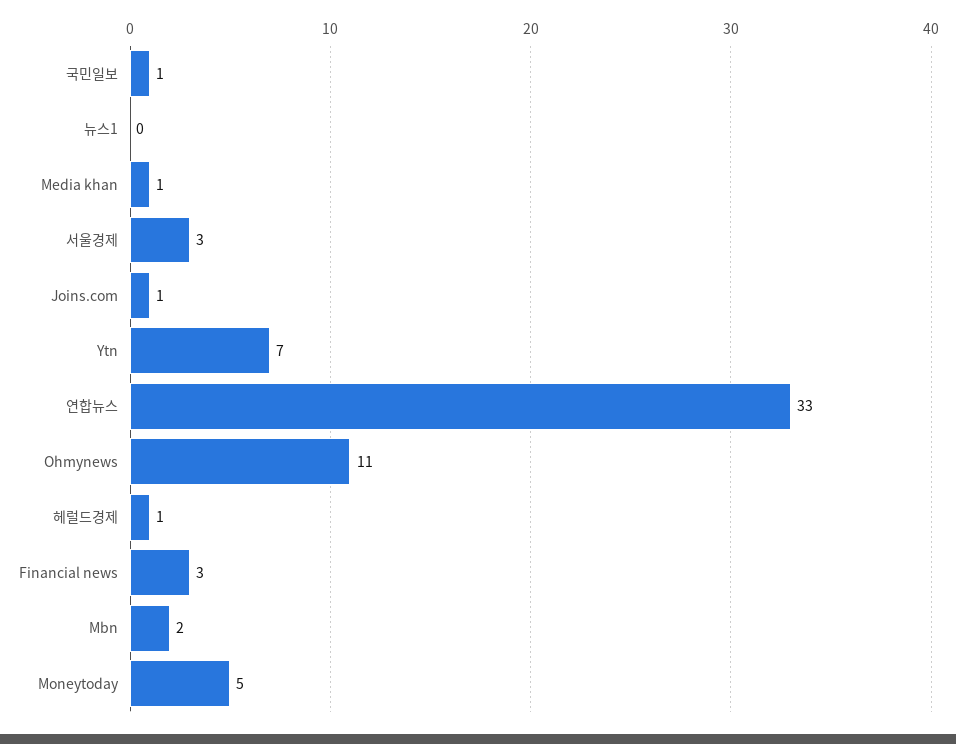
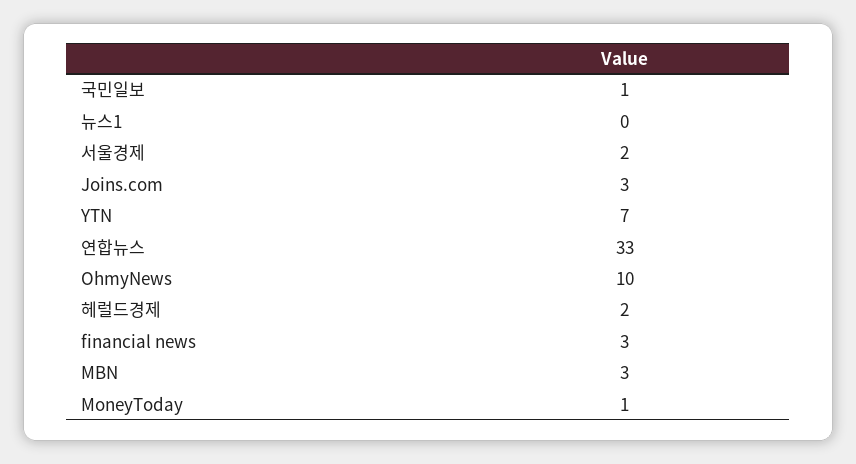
  {
    "국민일보": 1,
    "뉴스1": 0,
-   "Media khan": 1,
-   "서울경제": 3,
+   "서울경제": 2,
-   "Joins.com": 1,
+   "Joins.com": 3,
    "Ytn": 7,
    "연합뉴스": 33,
-   "Ohmynews": 11,
+   "Ohmynews": 10,
-   "헤럴드경제": 1,
+   "헤럴드경제": 2,
    "Financial news": 3,
-   "Mbn": 2,
+   "Mbn": 3,
-   "Moneytoday": 5
+   "Moneytoday": 1
  }

